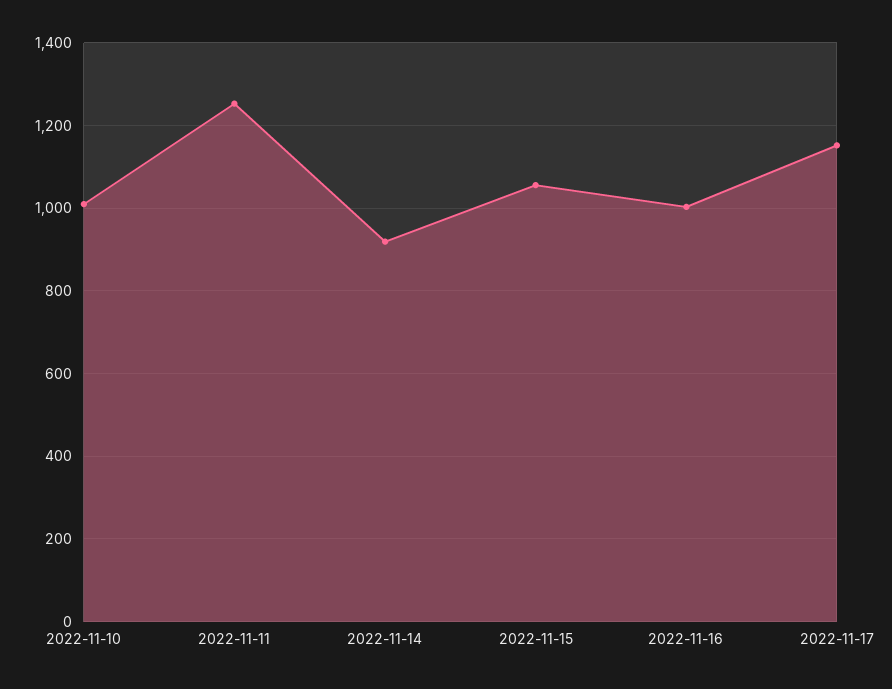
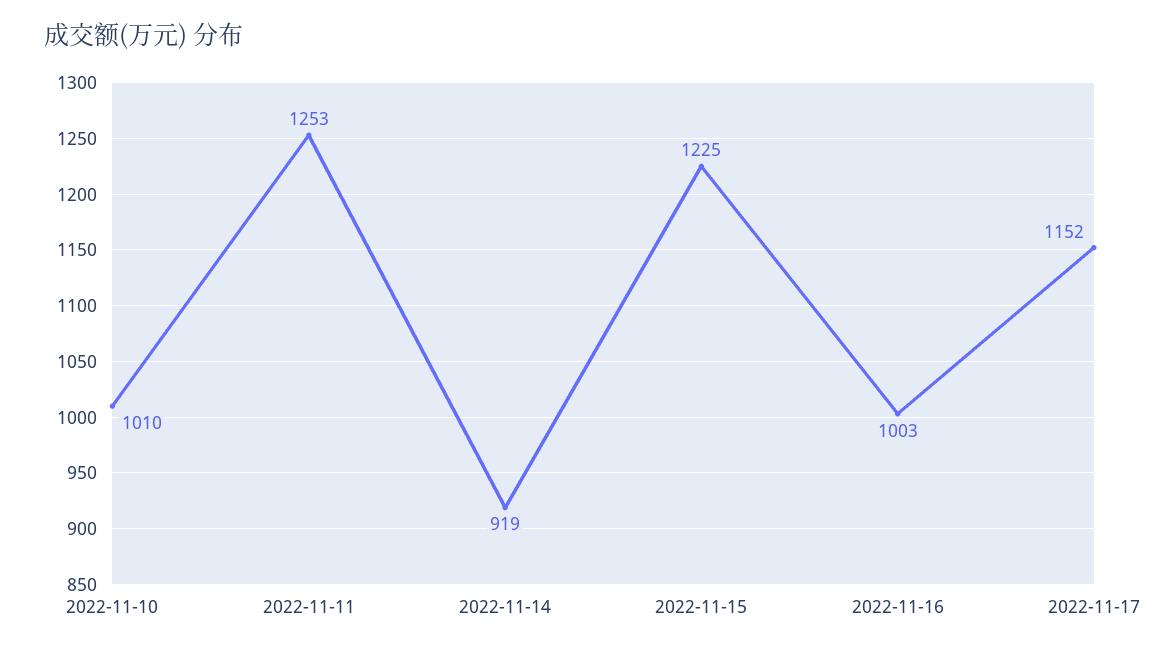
  {
    "2022-11-10": 1010,
    "2022-11-11": 1253,
    "2022-11-14": 919,
-   "2022-11-15": 1060,
+   "2022-11-15": 1225,
    "2022-11-16": 1003,
    "2022-11-17": 1152
  }

